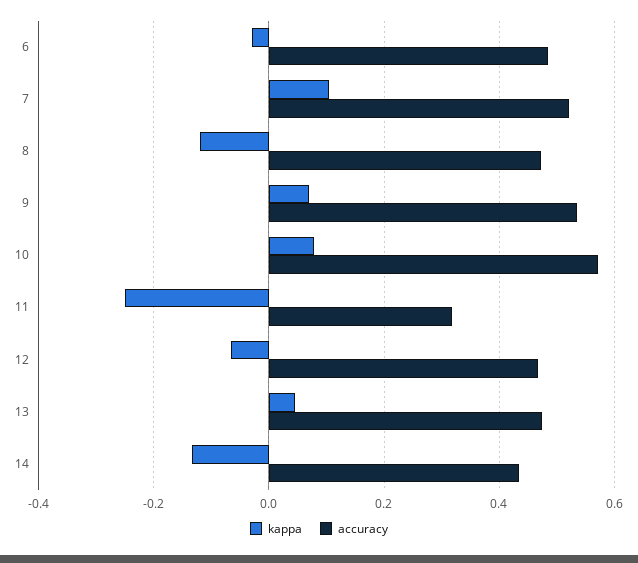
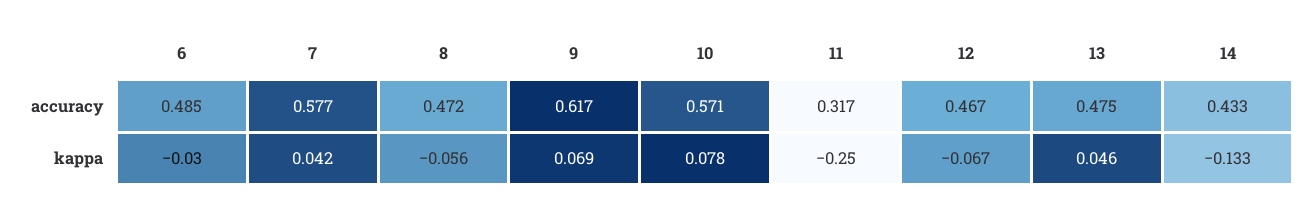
  {
    "kappa": {
      "6": -0.03,
-     "7": 0.1,
+     "7": 0.042,
-     "8": -0.12,
+     "8": -0.056,
      "9": 0.069,
      "10": 0.078,
      "11": -0.25,
      "12": -0.067,
      "13": 0.046,
      "14": -0.133
    },
    "accuracy": {
      "6": 0.485,
-     "7": 0.52,
+     "7": 0.577,
      "8": 0.472,
-     "9": 0.54,
+     "9": 0.617,
      "10": 0.571,
      "11": 0.317,
      "12": 0.467,
      "13": 0.475,
      "14": 0.433
    }
  }

